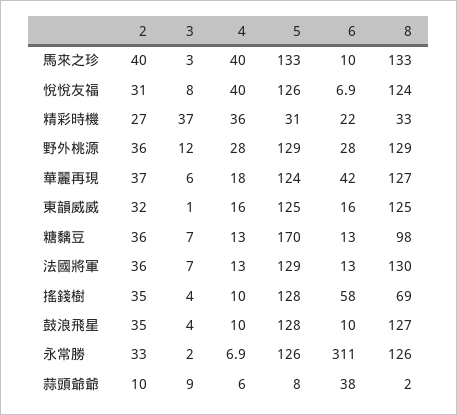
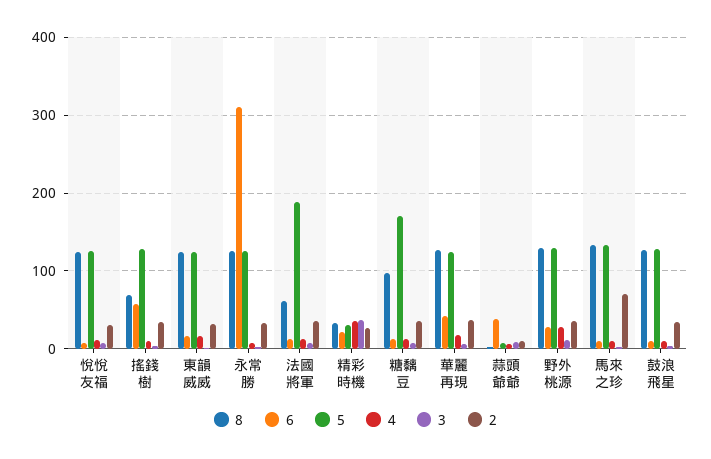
  {
    "2": {
-     "馬來之珍": 40,
+     "馬來之珍": 70,
      "悅悅友福": 31,
      "精彩時機": 27,
      "野外桃源": 36,
      "華麗再現": 37,
      "東韻威威": 32,
      "糖黐豆": 36,
      "法國將軍": 36,
      "搖錢樹": 35,
      "鼓浪飛星": 35,
      "永常勝": 33,
      "蒜頭爺爺": 10
    },
    "3": {
      "馬來之珍": 3,
      "悅悅友福": 8,
      "精彩時機": 37,
      "野外桃源": 12,
      "華麗再現": 6,
      "東韻威威": 1,
      "糖黐豆": 7,
      "法國將軍": 7,
      "搖錢樹": 4,
      "鼓浪飛星": 4,
      "永常勝": 2,
      "蒜頭爺爺": 9
    },
    "4": {
-     "馬來之珍": 40,
+     "馬來之珍": 10,
-     "悅悅友福": 40,
+     "悅悅友福": 10,
      "精彩時機": 36,
      "野外桃源": 28,
      "華麗再現": 18,
      "東韻威威": 16,
      "糖黐豆": 13,
      "法國將軍": 13,
      "搖錢樹": 10,
      "鼓浪飛星": 10,
      "永常勝": 6.9,
      "蒜頭爺爺": 6
    },
    "5": {
      "馬來之珍": 133,
      "悅悅友福": 126,
      "精彩時機": 31,
      "野外桃源": 129,
      "華麗再現": 124,
      "東韻威威": 125,
      "糖黐豆": 170,
-     "法國將軍": 129,
+     "法國將軍": 190,
      "搖錢樹": 128,
      "鼓浪飛星": 128,
      "永常勝": 126,
      "蒜頭爺爺": 8
    },
    "6": {
      "馬來之珍": 10,
      "悅悅友福": 6.9,
      "精彩時機": 22,
      "野外桃源": 28,
      "華麗再現": 42,
      "東韻威威": 16,
      "糖黐豆": 13,
      "法國將軍": 13,
      "搖錢樹": 58,
      "鼓浪飛星": 10,
      "永常勝": 311,
      "蒜頭爺爺": 38
    },
    "8": {
      "馬來之珍": 133,
      "悅悅友福": 124,
      "精彩時機": 33,
      "野外桃源": 129,
      "華麗再現": 127,
      "東韻威威": 125,
      "糖黐豆": 98,
-     "法國將軍": 130,
+     "法國將軍": 60,
      "搖錢樹": 69,
      "鼓浪飛星": 127,
      "永常勝": 126,
      "蒜頭爺爺": 2
    }
  }

